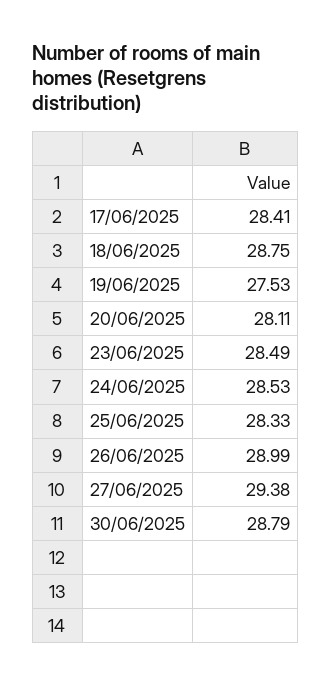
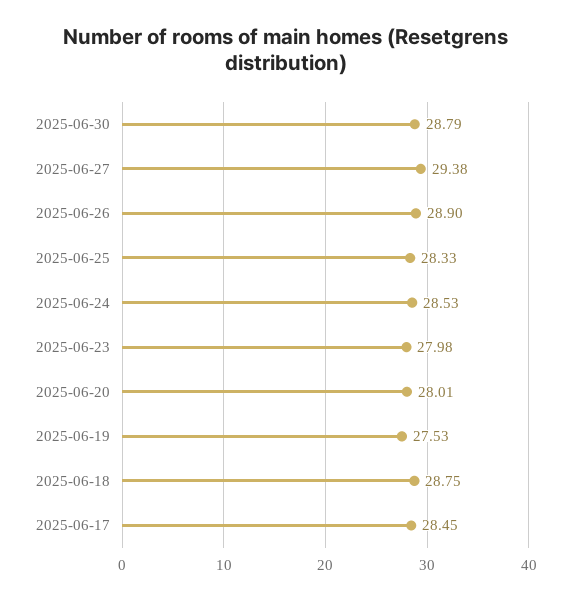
  {
-   "17/06/2025": 28.41,
+   "17/06/2025": 28.45,
    "18/06/2025": 28.75,
    "19/06/2025": 27.53,
-   "20/06/2025": 28.11,
+   "20/06/2025": 28.01,
-   "23/06/2025": 28.49,
+   "23/06/2025": 27.98,
    "24/06/2025": 28.53,
    "25/06/2025": 28.33,
-   "26/06/2025": 28.99,
+   "26/06/2025": 28.9,
    "27/06/2025": 29.38,
    "30/06/2025": 28.79
  }

